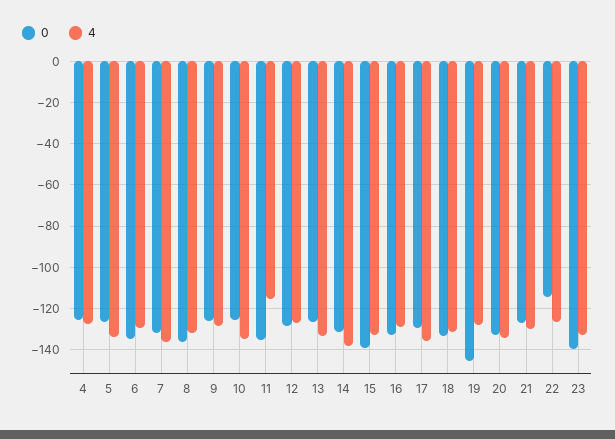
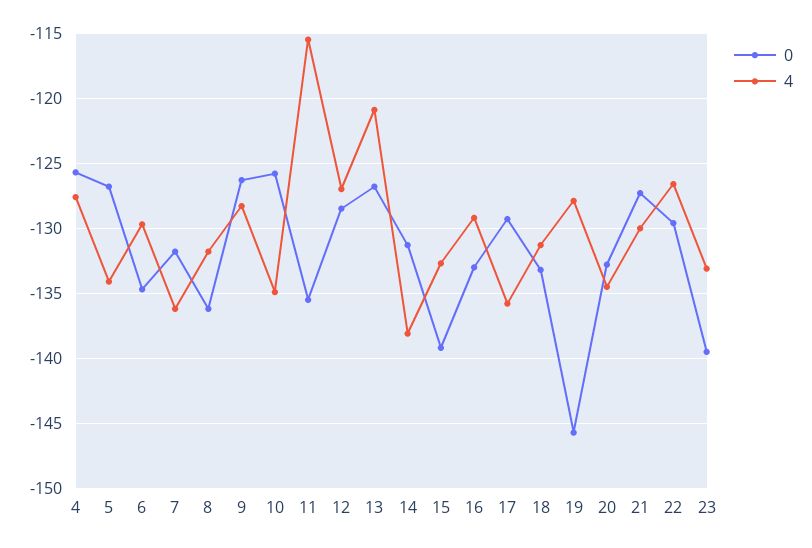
  {
    "0": {
      "4": -125.5,
      "5": -127,
      "6": -134.5,
      "7": -132,
      "8": -136,
      "9": -126.5,
      "10": -126,
      "11": -135.5,
      "12": -128.5,
      "13": -127,
      "14": -131.5,
      "15": -139,
      "16": -133,
      "17": -129.5,
      "18": -133,
      "19": -145.5,
      "20": -133,
      "21": -127.5,
-     "22": -115,
+     "22": -129.5,
      "23": -139.5
    },
    "4": {
      "4": -127.5,
      "5": -134,
      "6": -129.5,
      "7": -136,
      "8": -132,
      "9": -128.5,
      "10": -135,
      "11": -115.5,
      "12": -127,
-     "13": -135,
+     "13": -121,
      "14": -138,
      "15": -132.5,
      "16": -129,
      "17": -136,
      "18": -131.5,
      "19": -128,
      "20": -134.5,
      "21": -130,
      "22": -126.5,
      "23": -133
    }
  }

